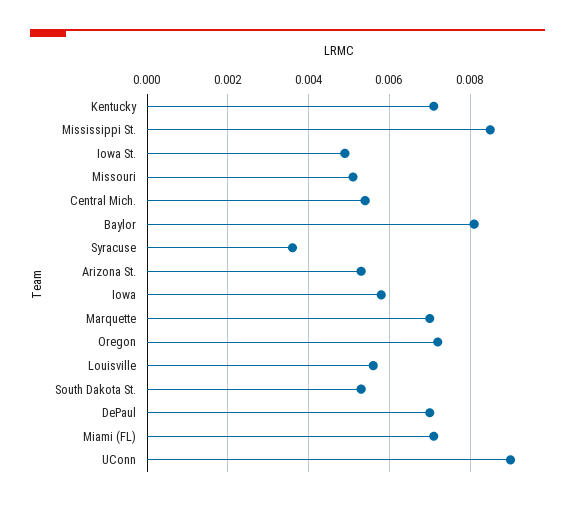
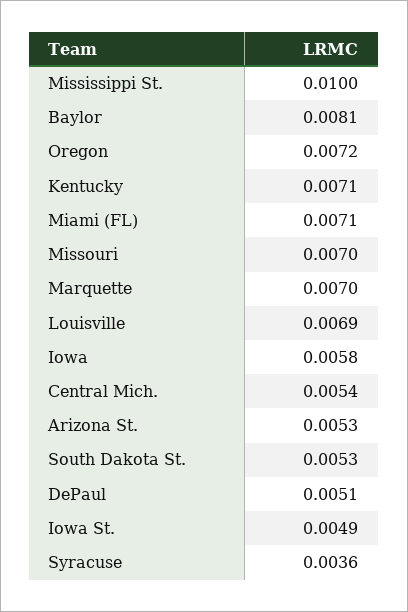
  {
    "Kentucky": 0.0071,
-   "Mississippi St.": 0.0085,
+   "Mississippi St.": 0.01,
    "Iowa St.": 0.0049,
-   "Missouri": 0.005,
+   "Missouri": 0.007,
    "Central Mich.": 0.0054,
    "Baylor": 0.0081,
    "Syracuse": 0.0036,
    "Arizona St.": 0.0053,
    "Iowa": 0.0058,
    "Marquette": 0.007,
    "Oregon": 0.0072,
-   "Louisville": 0.0055,
+   "Louisville": 0.0069,
    "South Dakota St.": 0.0053,
-   "DePaul": 0.007,
+   "DePaul": 0.0051,
-   "Miami (FL)": 0.0071,
+   "Miami (FL)": 0.0071
-   "UConn": 0.009
  }

